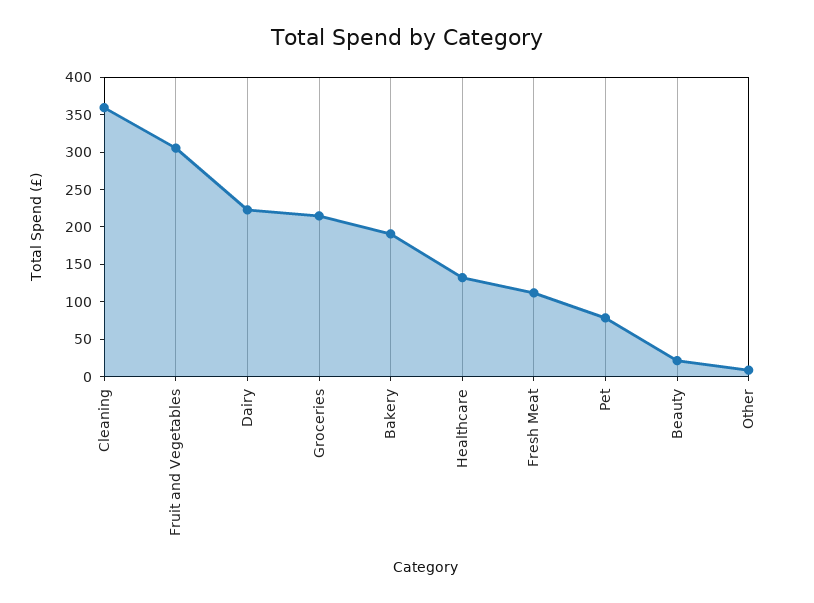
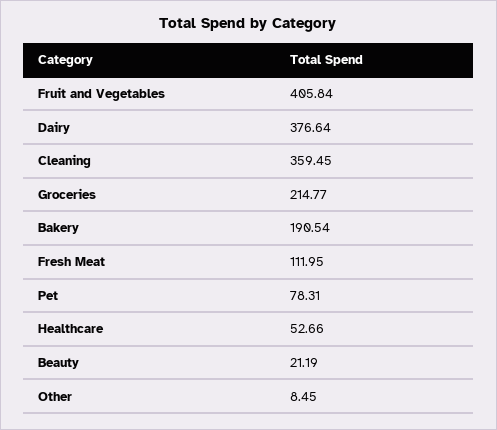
  {
    "Cleaning": 359.45,
-   "Fruit and Vegetables": 300,
+   "Fruit and Vegetables": 405.84,
-   "Dairy": 225,
+   "Dairy": 376.64,
    "Groceries": 214.77,
    "Bakery": 190.54,
-   "Healthcare": 125,
+   "Healthcare": 52.66,
    "Fresh Meat": 111.95,
    "Pet": 78.31,
    "Beauty": 21.19,
    "Other": 8.45
  }

